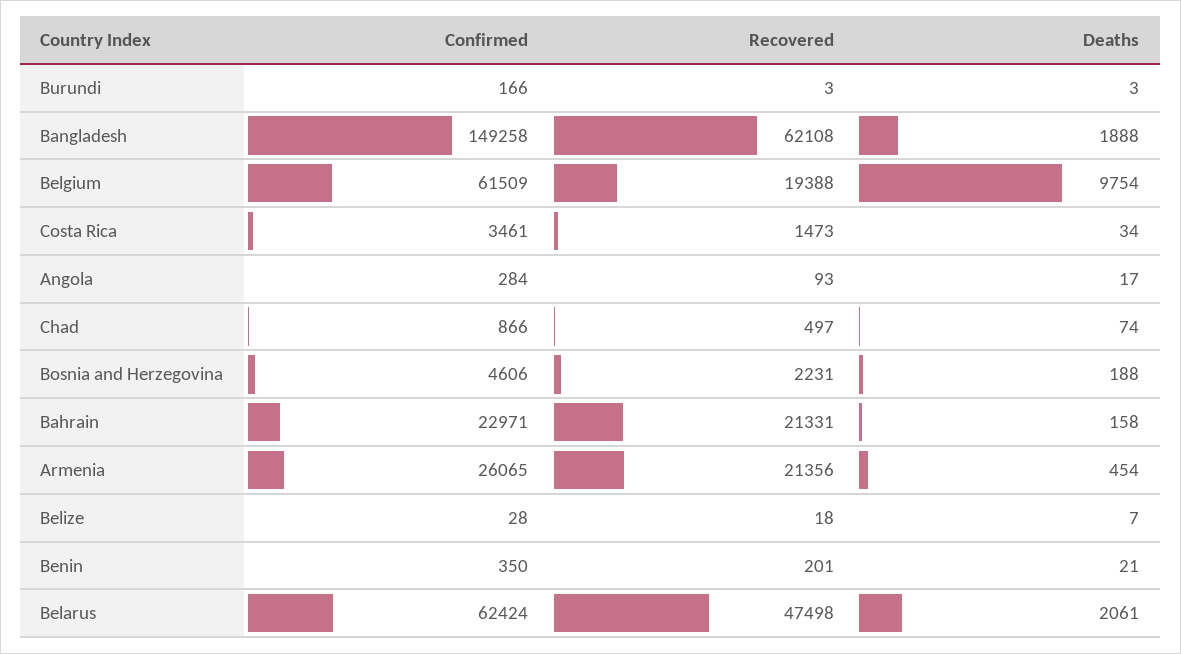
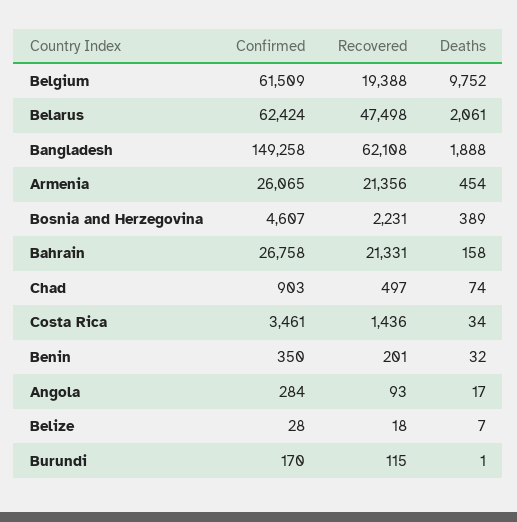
  {
    "Confirmed": {
-     "Burundi": 166,
+     "Burundi": 170,
      "Bangladesh": 149258,
      "Belgium": 61509,
      "Costa Rica": 3461,
      "Angola": 284,
-     "Chad": 866,
+     "Chad": 903,
-     "Bosnia and Herzegovina": 4606,
+     "Bosnia and Herzegovina": 4607,
-     "Bahrain": 22971,
+     "Bahrain": 26758,
      "Armenia": 26065,
      "Belize": 28,
      "Benin": 350,
      "Belarus": 62424
    },
    "Recovered": {
-     "Burundi": 3,
+     "Burundi": 115,
      "Bangladesh": 62108,
      "Belgium": 19388,
-     "Costa Rica": 1473,
+     "Costa Rica": 1436,
      "Angola": 93,
      "Chad": 497,
      "Bosnia and Herzegovina": 2231,
      "Bahrain": 21331,
      "Armenia": 21356,
      "Belize": 18,
      "Benin": 201,
      "Belarus": 47498
    },
    "Deaths": {
-     "Burundi": 3,
+     "Burundi": 1,
      "Bangladesh": 1888,
-     "Belgium": 9754,
+     "Belgium": 9752,
      "Costa Rica": 34,
      "Angola": 17,
      "Chad": 74,
-     "Bosnia and Herzegovina": 188,
+     "Bosnia and Herzegovina": 389,
      "Bahrain": 158,
      "Armenia": 454,
      "Belize": 7,
-     "Benin": 21,
+     "Benin": 32,
      "Belarus": 2061
    }
  }

